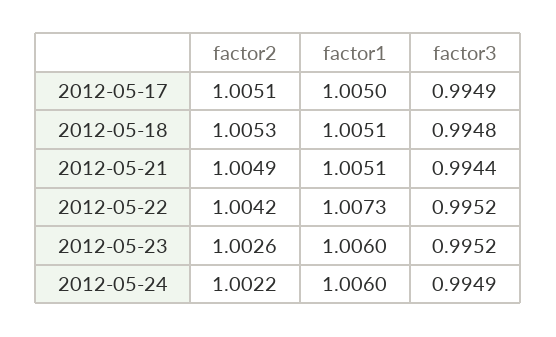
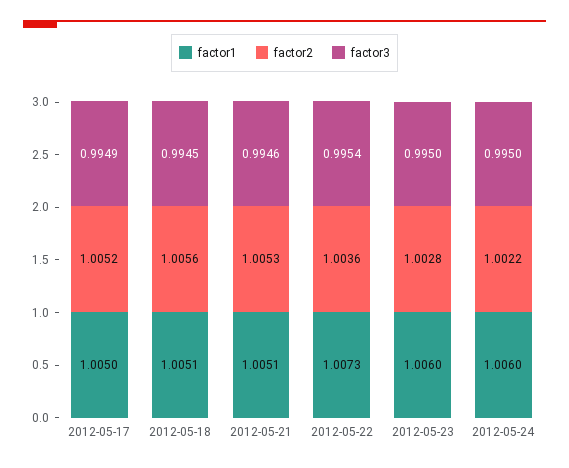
  {
    "factor2": {
-     "2012-05-17": 1.0051,
+     "2012-05-17": 1.0052,
-     "2012-05-18": 1.0053,
+     "2012-05-18": 1.0056,
-     "2012-05-21": 1.0049,
+     "2012-05-21": 1.0053,
-     "2012-05-22": 1.0042,
+     "2012-05-22": 1.0036,
-     "2012-05-23": 1.0026,
+     "2012-05-23": 1.0028,
      "2012-05-24": 1.0022
    },
    "factor1": {
      "2012-05-17": 1.005,
      "2012-05-18": 1.0051,
      "2012-05-21": 1.0051,
      "2012-05-22": 1.0073,
      "2012-05-23": 1.006,
      "2012-05-24": 1.006
    },
    "factor3": {
      "2012-05-17": 0.9949,
-     "2012-05-18": 0.9948,
+     "2012-05-18": 0.9945,
-     "2012-05-21": 0.9944,
+     "2012-05-21": 0.9946,
-     "2012-05-22": 0.9952,
+     "2012-05-22": 0.9954,
-     "2012-05-23": 0.9952,
+     "2012-05-23": 0.995,
-     "2012-05-24": 0.9949
+     "2012-05-24": 0.995
    }
  }

